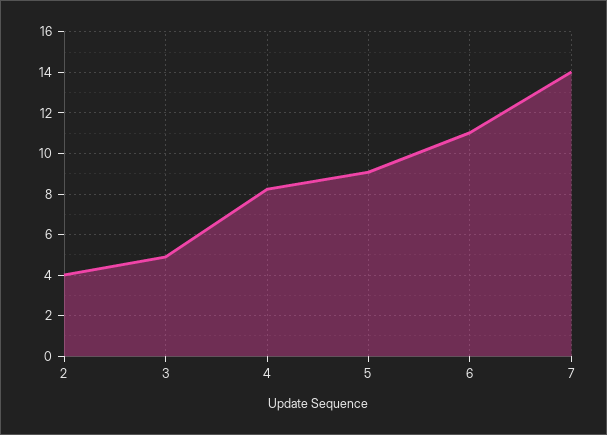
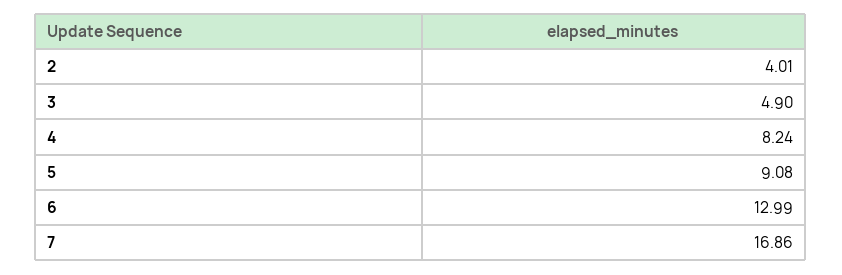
  {
    "2": 4.01,
    "3": 4.9,
    "4": 8.24,
    "5": 9.08,
-   "6": 11,
+   "6": 12.99,
-   "7": 14
+   "7": 16.86
  }

